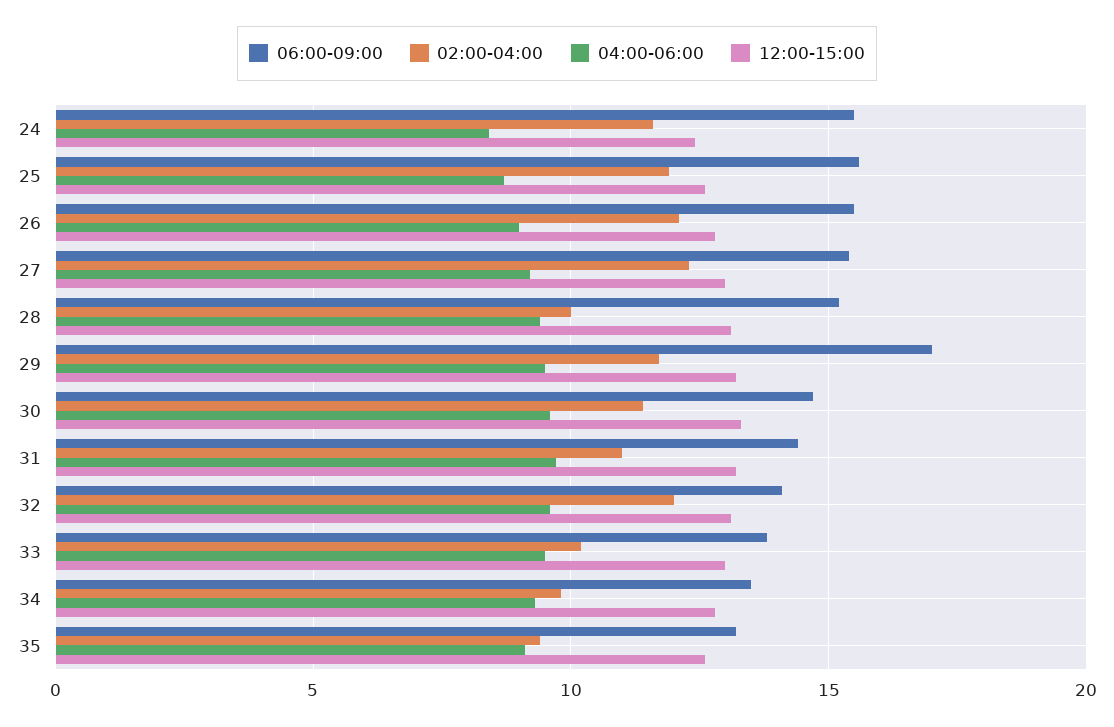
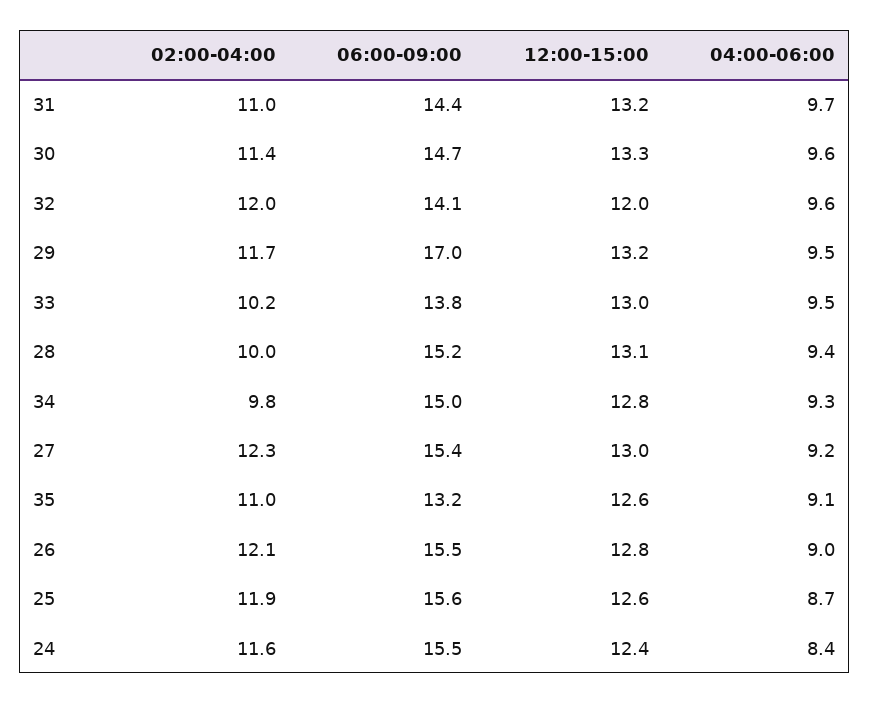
  {
    "06:00-09:00": {
      "24": 15.5,
      "25": 15.6,
      "26": 15.5,
      "27": 15.4,
      "28": 15.2,
      "29": 17,
      "30": 14.7,
      "31": 14.4,
      "32": 14.1,
      "33": 13.8,
-     "34": 13.5,
+     "34": 15,
      "35": 13.2
    },
    "02:00-04:00": {
      "24": 11.6,
      "25": 11.9,
      "26": 12.1,
      "27": 12.3,
      "28": 10,
      "29": 11.7,
      "30": 11.4,
      "31": 11,
      "32": 12,
      "33": 10.2,
      "34": 9.8,
-     "35": 9.5
+     "35": 11
    },
    "04:00-06:00": {
      "24": 8.4,
      "25": 8.7,
      "26": 9,
      "27": 9.2,
      "28": 9.4,
      "29": 9.5,
      "30": 9.6,
      "31": 9.7,
      "32": 9.6,
      "33": 9.5,
      "34": 9.3,
      "35": 9.1
    },
    "12:00-15:00": {
      "24": 12.4,
      "25": 12.6,
      "26": 12.8,
      "27": 13,
      "28": 13.1,
      "29": 13.2,
      "30": 13.3,
      "31": 13.2,
-     "32": 13,
+     "32": 12,
      "33": 13,
      "34": 12.8,
      "35": 12.6
    }
  }

